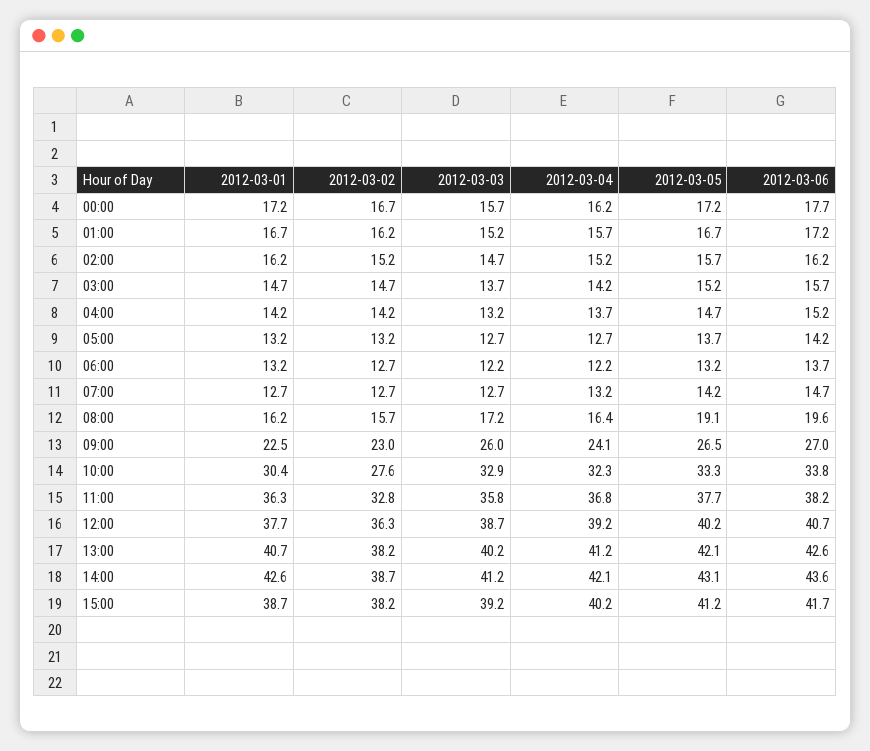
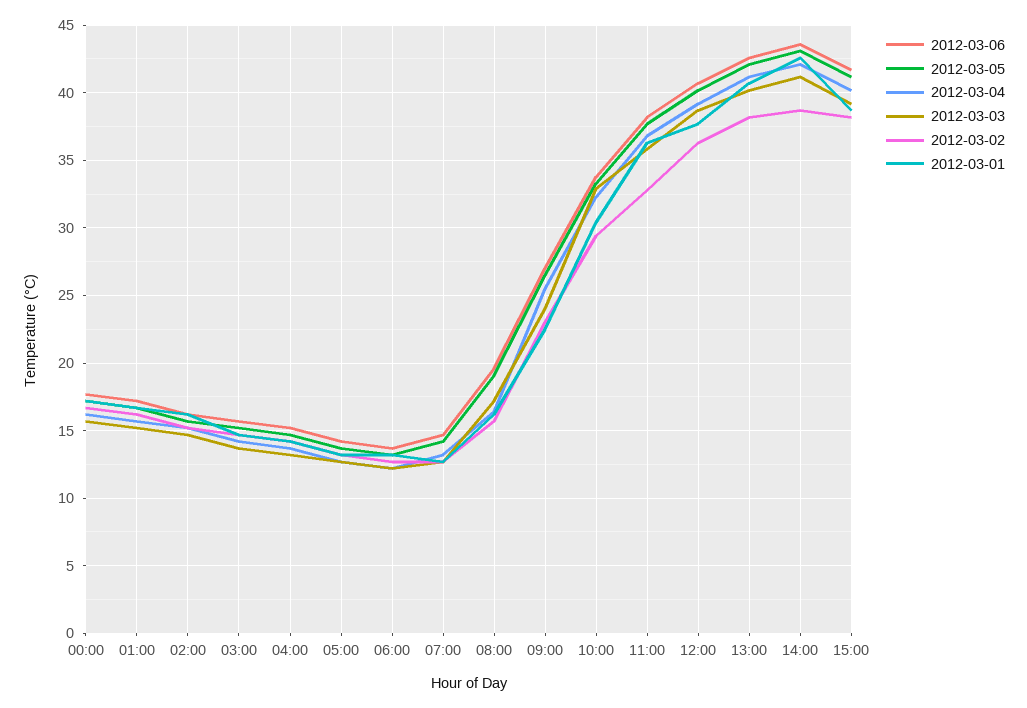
  {
    "2012-03-01": {
      "00:00": 17.2,
      "01:00": 16.7,
      "02:00": 16.2,
      "03:00": 14.7,
      "04:00": 14.2,
      "05:00": 13.2,
      "06:00": 13.2,
      "07:00": 12.7,
      "08:00": 16.2,
      "09:00": 22.5,
      "10:00": 30.4,
      "11:00": 36.3,
      "12:00": 37.7,
      "13:00": 40.7,
      "14:00": 42.6,
      "15:00": 38.7
    },
    "2012-03-02": {
      "00:00": 16.7,
      "01:00": 16.2,
      "02:00": 15.2,
      "03:00": 14.7,
      "04:00": 14.2,
      "05:00": 13.2,
      "06:00": 12.7,
      "07:00": 12.7,
      "08:00": 15.7,
      "09:00": 23,
-     "10:00": 27.6,
+     "10:00": 29.5,
      "11:00": 32.8,
      "12:00": 36.3,
      "13:00": 38.2,
      "14:00": 38.7,
      "15:00": 38.2
    },
    "2012-03-03": {
      "00:00": 15.7,
      "01:00": 15.2,
      "02:00": 14.7,
      "03:00": 13.7,
      "04:00": 13.2,
      "05:00": 12.7,
      "06:00": 12.2,
      "07:00": 12.7,
      "08:00": 17.2,
-     "09:00": 26,
+     "09:00": 24,
      "10:00": 32.9,
      "11:00": 35.8,
      "12:00": 38.7,
      "13:00": 40.2,
      "14:00": 41.2,
      "15:00": 39.2
    },
    "2012-03-04": {
      "00:00": 16.2,
      "01:00": 15.7,
      "02:00": 15.2,
      "03:00": 14.2,
      "04:00": 13.7,
      "05:00": 12.7,
      "06:00": 12.2,
      "07:00": 13.2,
      "08:00": 16.4,
-     "09:00": 24.1,
+     "09:00": 25.5,
      "10:00": 32.3,
      "11:00": 36.8,
      "12:00": 39.2,
      "13:00": 41.2,
      "14:00": 42.1,
      "15:00": 40.2
    },
    "2012-03-05": {
      "00:00": 17.2,
      "01:00": 16.7,
      "02:00": 15.7,
      "03:00": 15.2,
      "04:00": 14.7,
      "05:00": 13.7,
      "06:00": 13.2,
      "07:00": 14.2,
      "08:00": 19.1,
      "09:00": 26.5,
      "10:00": 33.3,
      "11:00": 37.7,
      "12:00": 40.2,
      "13:00": 42.1,
      "14:00": 43.1,
      "15:00": 41.2
    },
    "2012-03-06": {
      "00:00": 17.7,
      "01:00": 17.2,
      "02:00": 16.2,
      "03:00": 15.7,
      "04:00": 15.2,
      "05:00": 14.2,
      "06:00": 13.7,
      "07:00": 14.7,
      "08:00": 19.6,
      "09:00": 27,
      "10:00": 33.8,
      "11:00": 38.2,
      "12:00": 40.7,
      "13:00": 42.6,
      "14:00": 43.6,
      "15:00": 41.7
    }
  }

